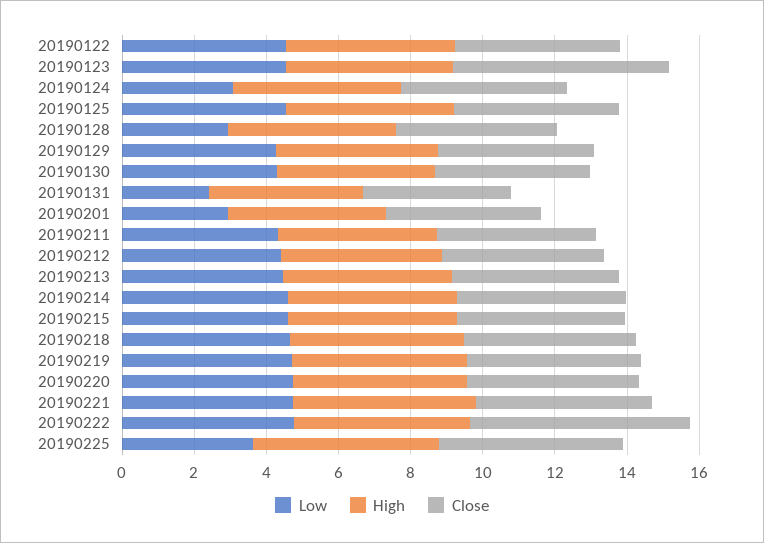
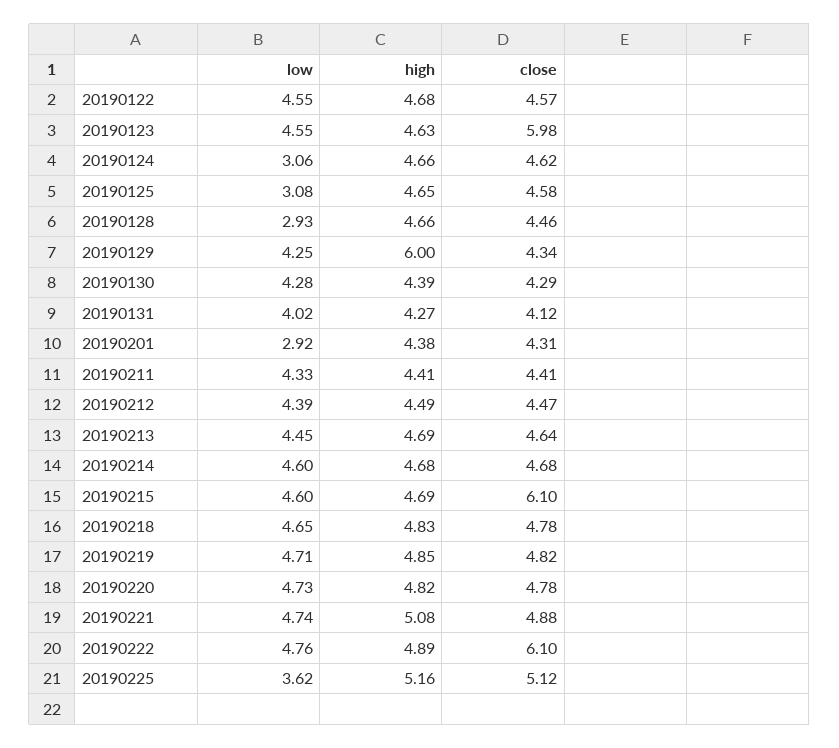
  {
    "Low": {
      "20190122": 4.55,
      "20190123": 4.55,
      "20190124": 3.06,
-     "20190125": 4.5,
+     "20190125": 3.08,
      "20190128": 2.93,
      "20190129": 4.25,
      "20190130": 4.28,
-     "20190131": 2.5,
+     "20190131": 4.02,
      "20190201": 2.92,
      "20190211": 4.33,
      "20190212": 4.39,
      "20190213": 4.45,
      "20190214": 4.6,
      "20190215": 4.6,
      "20190218": 4.65,
      "20190219": 4.71,
      "20190220": 4.73,
      "20190221": 4.74,
      "20190222": 4.76,
      "20190225": 3.62
    },
    "High": {
      "20190122": 4.68,
      "20190123": 4.63,
      "20190124": 4.66,
      "20190125": 4.65,
      "20190128": 4.66,
-     "20190129": 4.5,
+     "20190129": 6,
      "20190130": 4.39,
      "20190131": 4.27,
      "20190201": 4.38,
      "20190211": 4.41,
      "20190212": 4.49,
      "20190213": 4.69,
      "20190214": 4.68,
      "20190215": 4.69,
      "20190218": 4.83,
      "20190219": 4.85,
      "20190220": 4.82,
      "20190221": 5.08,
      "20190222": 4.89,
      "20190225": 5.16
    },
    "Close": {
      "20190122": 4.57,
      "20190123": 5.98,
      "20190124": 4.62,
      "20190125": 4.58,
      "20190128": 4.46,
      "20190129": 4.34,
      "20190130": 4.29,
      "20190131": 4.12,
      "20190201": 4.31,
      "20190211": 4.41,
      "20190212": 4.47,
      "20190213": 4.64,
      "20190214": 4.68,
-     "20190215": 4.5,
+     "20190215": 6.1,
      "20190218": 4.78,
      "20190219": 4.82,
      "20190220": 4.78,
      "20190221": 4.88,
      "20190222": 6.1,
      "20190225": 5.12
    }
  }

